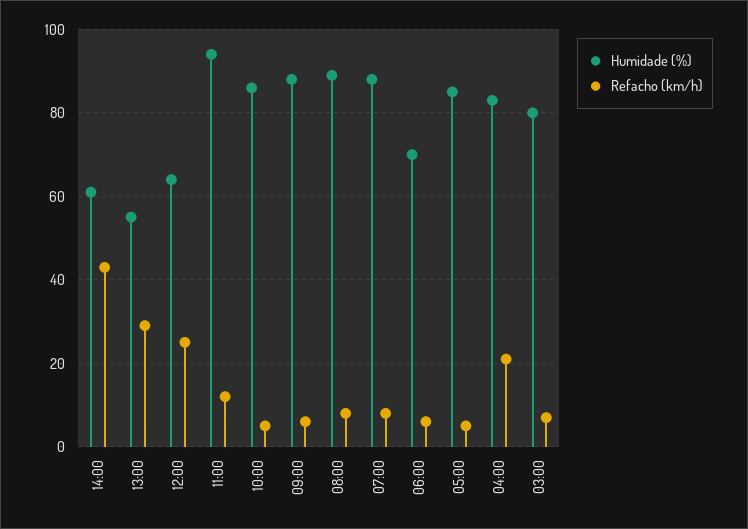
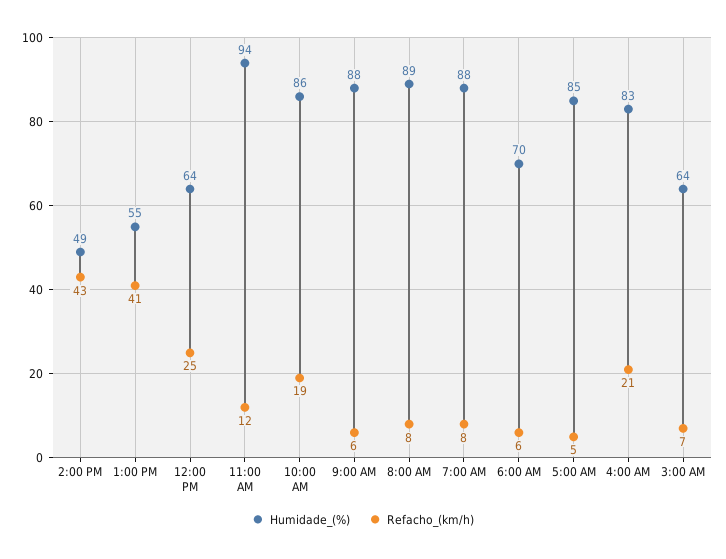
  {
    "Humidade (%)": {
-     "14:00": 60,
+     "14:00": 49,
      "13:00": 55,
      "12:00": 64,
      "11:00": 94,
      "10:00": 86,
      "09:00": 88,
      "08:00": 89,
      "07:00": 88,
      "06:00": 70,
      "05:00": 85,
      "04:00": 83,
-     "03:00": 80
+     "03:00": 64
    },
    "Refacho (km/h)": {
      "14:00": 43,
-     "13:00": 30,
+     "13:00": 41,
      "12:00": 25,
      "11:00": 12,
-     "10:00": 5,
+     "10:00": 19,
      "09:00": 6,
      "08:00": 8,
      "07:00": 8,
      "06:00": 6,
      "05:00": 5,
      "04:00": 21,
      "03:00": 7
    }
  }

